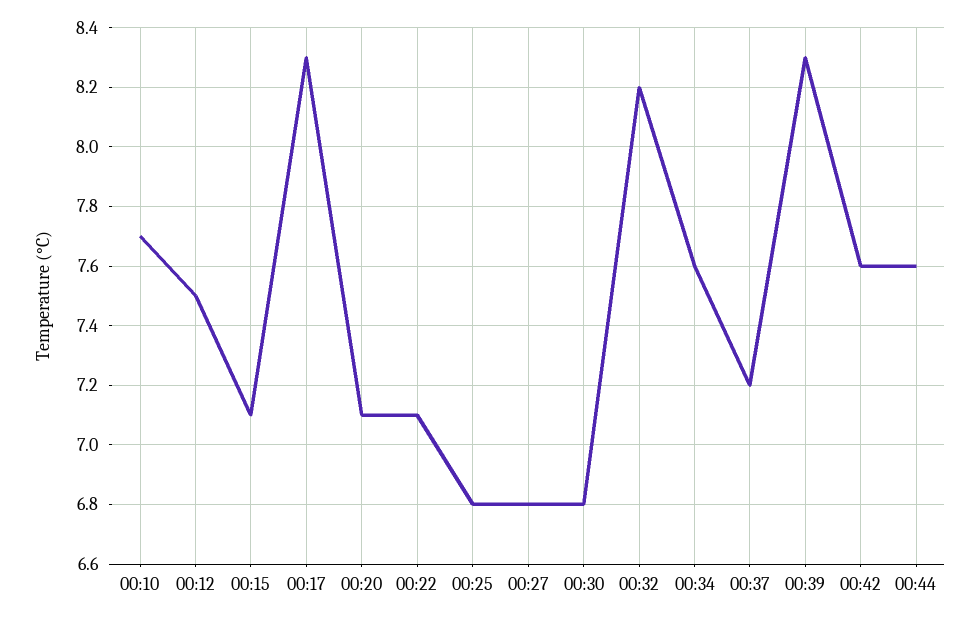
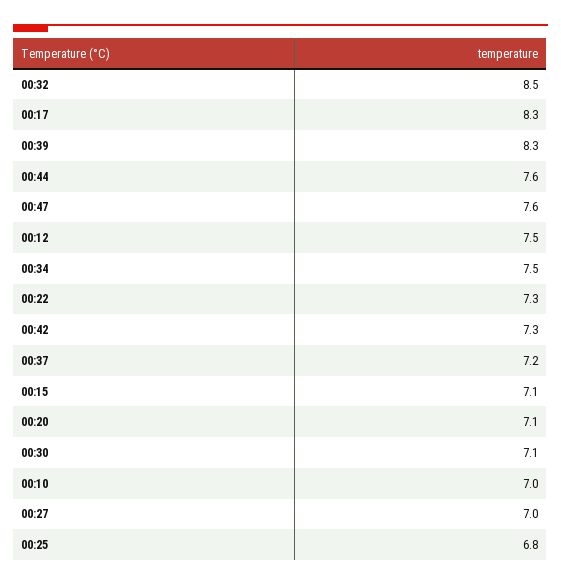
  {
-   "00:10": 7.7,
+   "00:10": 7,
    "00:12": 7.5,
    "00:15": 7.1,
    "00:17": 8.3,
    "00:20": 7.1,
-   "00:22": 7.1,
+   "00:22": 7.3,
    "00:25": 6.8,
-   "00:27": 6.8,
+   "00:27": 7,
-   "00:30": 6.8,
+   "00:30": 7.1,
-   "00:32": 8.2,
+   "00:32": 8.5,
-   "00:34": 7.6,
+   "00:34": 7.5,
    "00:37": 7.2,
    "00:39": 8.3,
-   "00:42": 7.6,
+   "00:42": 7.3,
-   "00:44": 7.6
+   "00:44": 7.6,
+   "00:47": 7.6
  }

